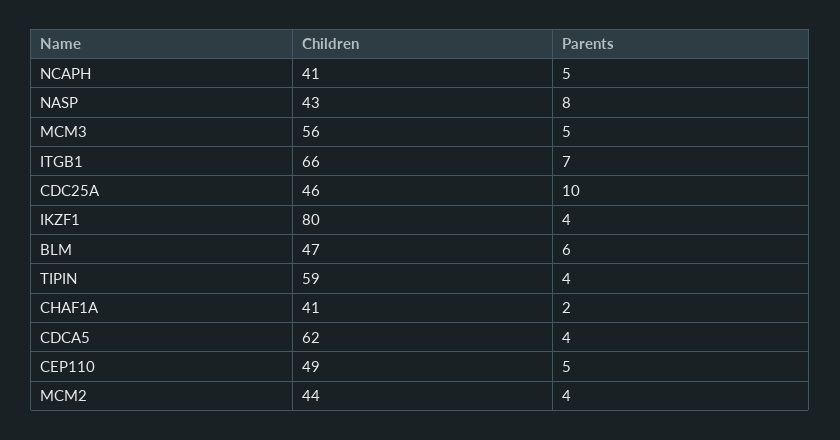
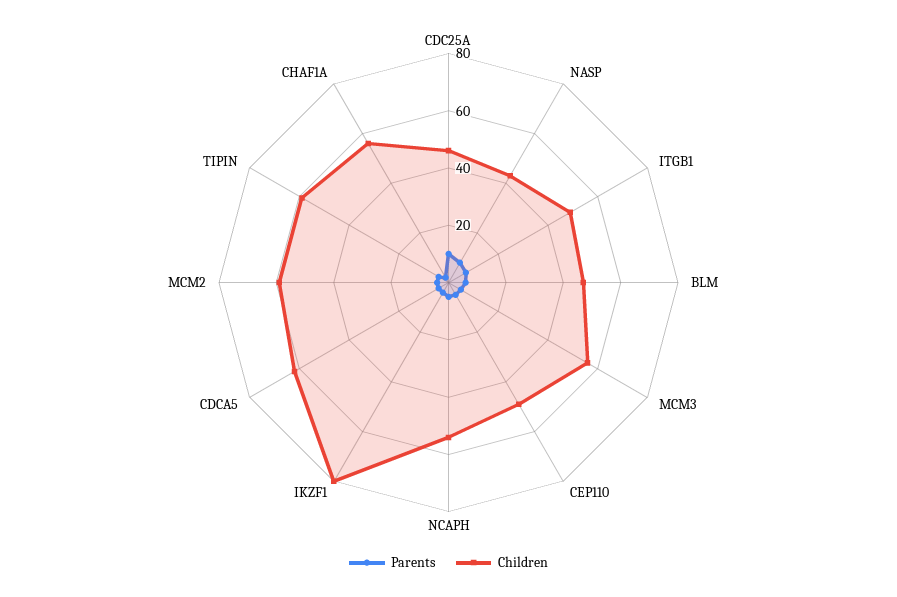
  {
    "Children": {
-     "NCAPH": 41,
+     "NCAPH": 55,
      "NASP": 43,
      "MCM3": 56,
-     "ITGB1": 66,
+     "ITGB1": 50,
      "CDC25A": 46,
      "IKZF1": 80,
      "BLM": 47,
      "TIPIN": 59,
-     "CHAF1A": 41,
+     "CHAF1A": 55,
      "CDCA5": 62,
      "CEP110": 49,
-     "MCM2": 44
+     "MCM2": 60
    },
    "Parents": {
      "NCAPH": 5,
      "NASP": 8,
      "MCM3": 5,
      "ITGB1": 7,
      "CDC25A": 10,
      "IKZF1": 4,
      "BLM": 6,
      "TIPIN": 4,
      "CHAF1A": 2,
      "CDCA5": 4,
      "CEP110": 5,
      "MCM2": 4
    }
  }

